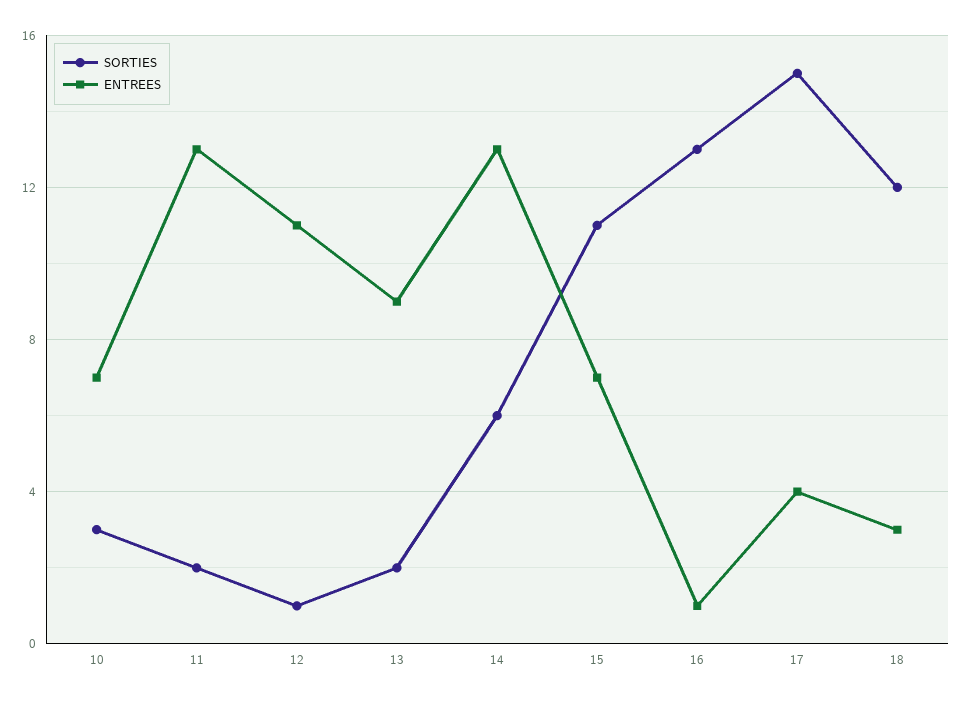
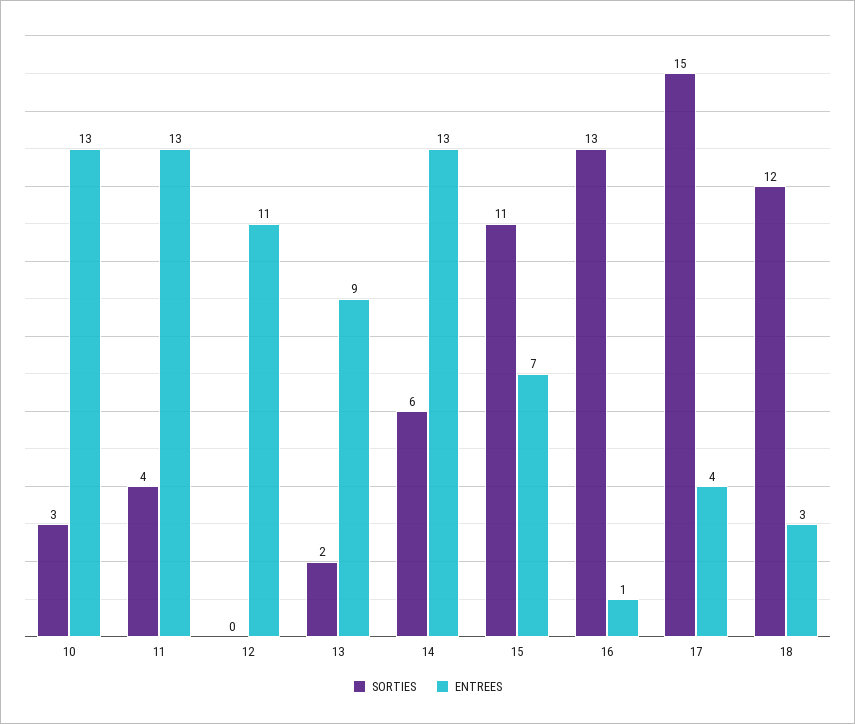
  {
    "SORTIES": {
      "10": 3,
-     "11": 2,
+     "11": 4,
-     "12": 1,
+     "12": 0,
      "13": 2,
      "14": 6,
      "15": 11,
      "16": 13,
      "17": 15,
      "18": 12
    },
    "ENTREES": {
-     "10": 7,
+     "10": 13,
      "11": 13,
      "12": 11,
      "13": 9,
      "14": 13,
      "15": 7,
      "16": 1,
      "17": 4,
      "18": 3
    }
  }

